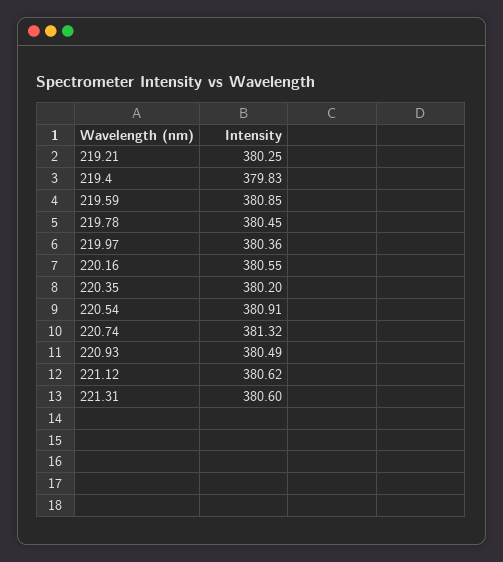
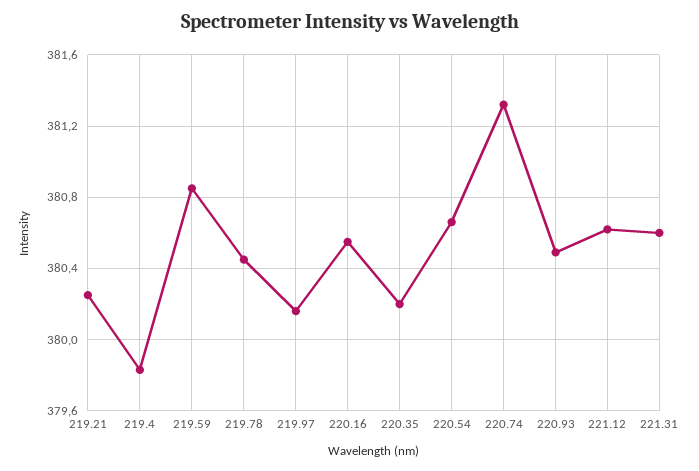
  {
    "219.21": 380.25,
    "219.4": 379.83,
    "219.59": 380.85,
    "219.78": 380.45,
-   "219.97": 380.36,
+   "219.97": 380.15,
    "220.16": 380.55,
    "220.35": 380.2,
-   "220.54": 380.91,
+   "220.54": 380.65,
    "220.74": 381.32,
    "220.93": 380.49,
    "221.12": 380.62,
    "221.31": 380.6
  }

